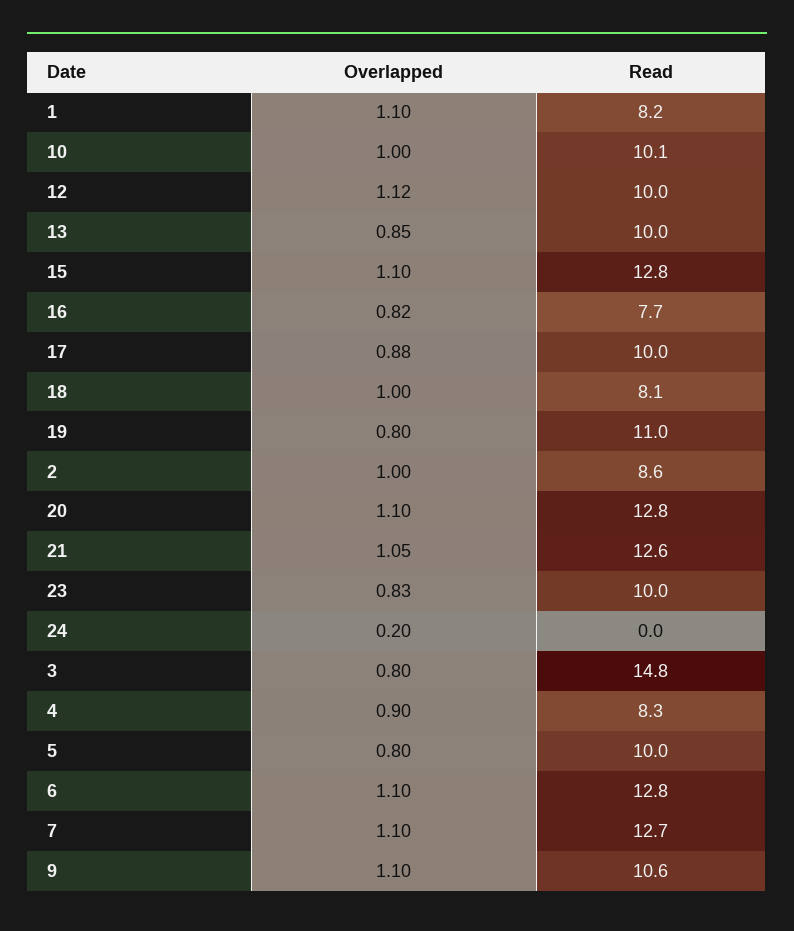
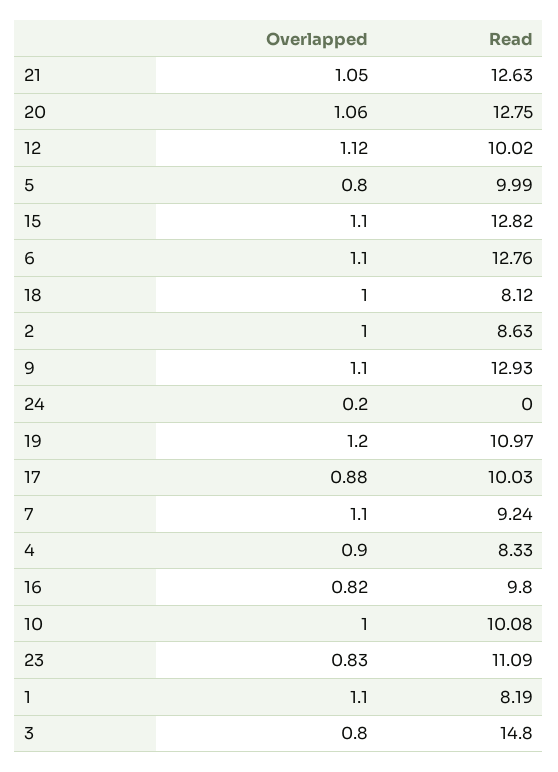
  {
    "Overlapped": {
      "1": 1.1,
      "10": 1,
      "12": 1.12,
-     "13": 0.85,
      "15": 1.1,
      "16": 0.82,
      "17": 0.88,
      "18": 1,
-     "19": 0.8,
+     "19": 1.2,
      "2": 1,
-     "20": 1.1,
+     "20": 1.06,
      "21": 1.05,
      "23": 0.83,
      "24": 0.2,
      "3": 0.8,
      "4": 0.9,
      "5": 0.8,
      "6": 1.1,
      "7": 1.1,
      "9": 1.1
    },
    "Read": {
      "1": 8.19,
      "10": 10.08,
      "12": 10.02,
-     "13": 10,
      "15": 12.82,
-     "16": 7.7,
+     "16": 9.8,
      "17": 10.03,
      "18": 8.12,
      "19": 10.97,
      "2": 8.63,
      "20": 12.75,
      "21": 12.63,
-     "23": 10,
+     "23": 11.09,
      "24": 0,
      "3": 14.8,
      "4": 8.33,
      "5": 9.99,
      "6": 12.76,
-     "7": 12.7,
+     "7": 9.24,
-     "9": 10.6
+     "9": 12.93
    }
  }

